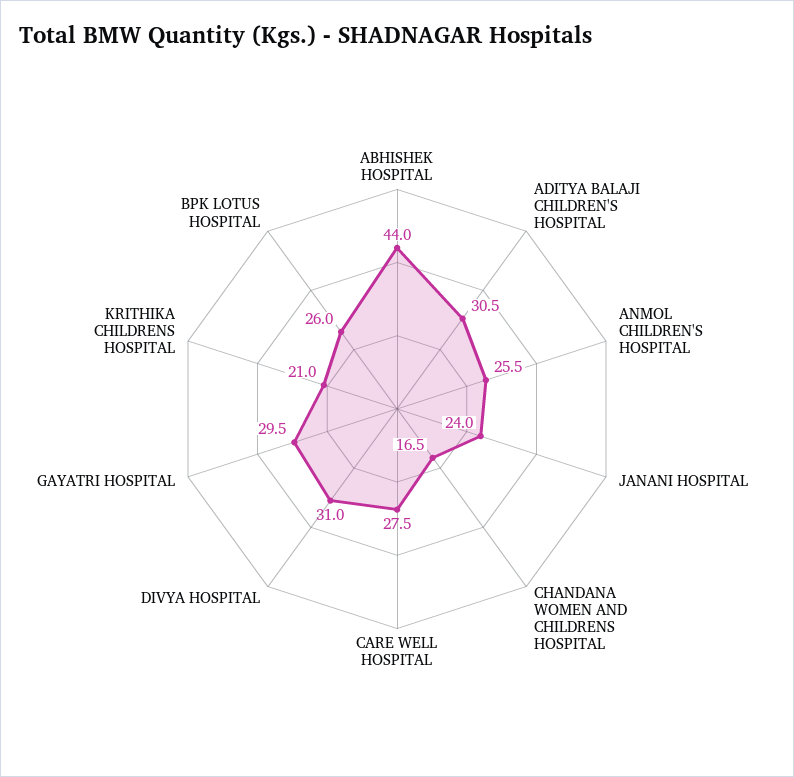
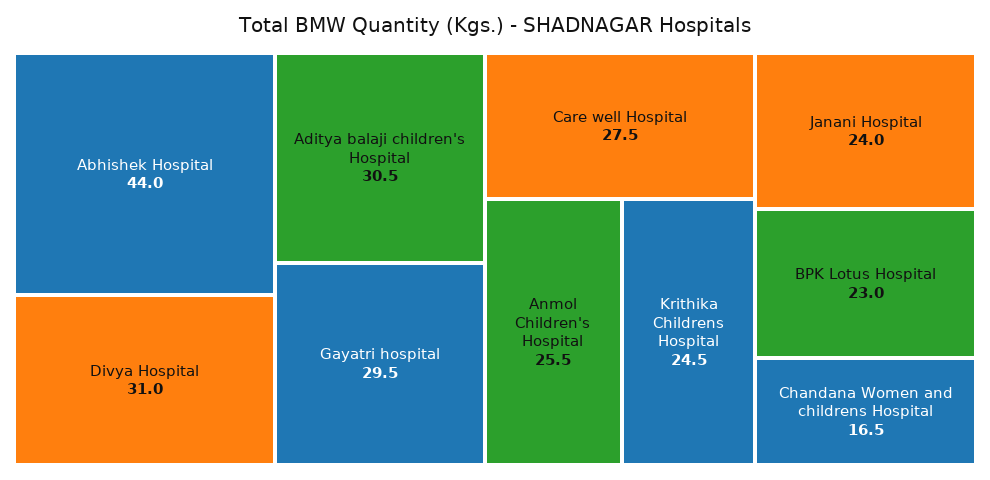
  {
    "ABHISHEK HOSPITAL": 44,
    "ADITYA BALAJI CHILDREN'S HOSPITAL": 30.5,
    "ANMOL CHILDREN'S HOSPITAL": 25.5,
    "JANANI HOSPITAL": 24,
    "CHANDANA WOMEN AND CHILDRENS HOSPITAL": 16.5,
    "CARE WELL HOSPITAL": 27.5,
    "DIVYA HOSPITAL": 31,
    "GAYATRI HOSPITAL": 29.5,
-   "KRITHIKA CHILDRENS HOSPITAL": 21,
+   "KRITHIKA CHILDRENS HOSPITAL": 24.5,
-   "BPK LOTUS HOSPITAL": 26
+   "BPK LOTUS HOSPITAL": 23
  }

